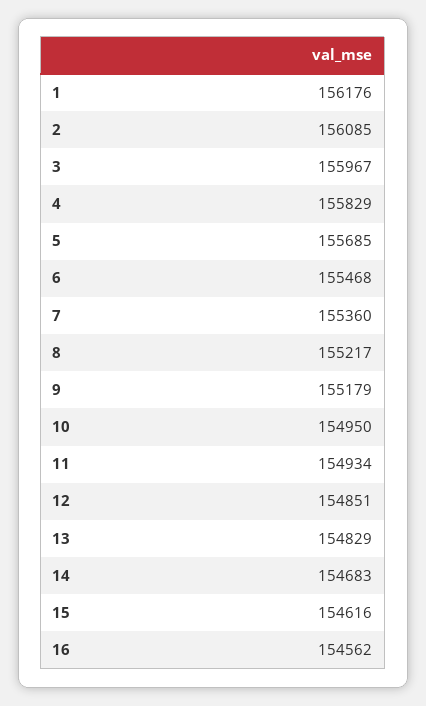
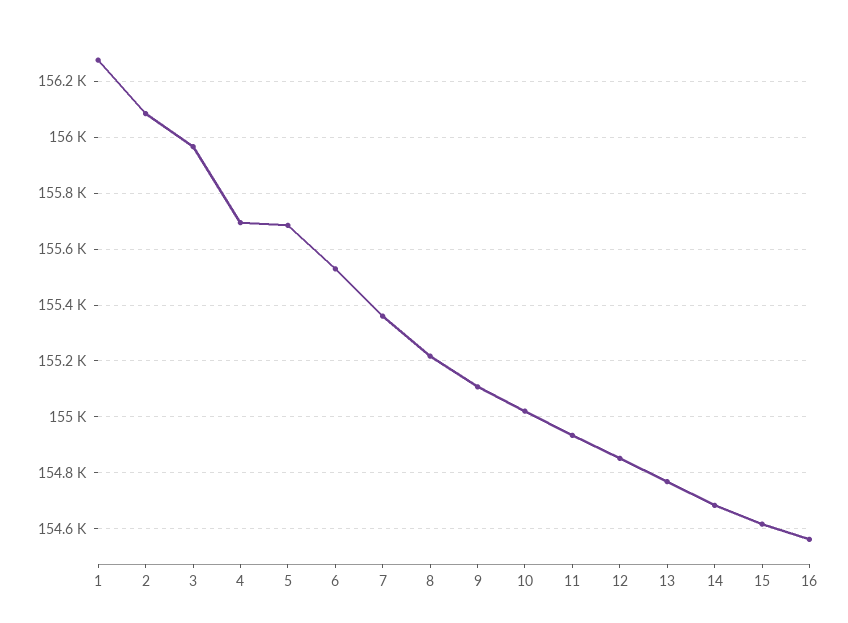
  {
-   "1": 156176,
+   "1": 156275,
    "2": 156085,
    "3": 155967,
-   "4": 155829,
+   "4": 155700,
    "5": 155685,
-   "6": 155468,
+   "6": 155525,
    "7": 155360,
    "8": 155217,
-   "9": 155179,
+   "9": 155100,
-   "10": 154950,
+   "10": 155025,
    "11": 154934,
    "12": 154851,
-   "13": 154829,
+   "13": 154775,
    "14": 154683,
    "15": 154616,
    "16": 154562
  }

